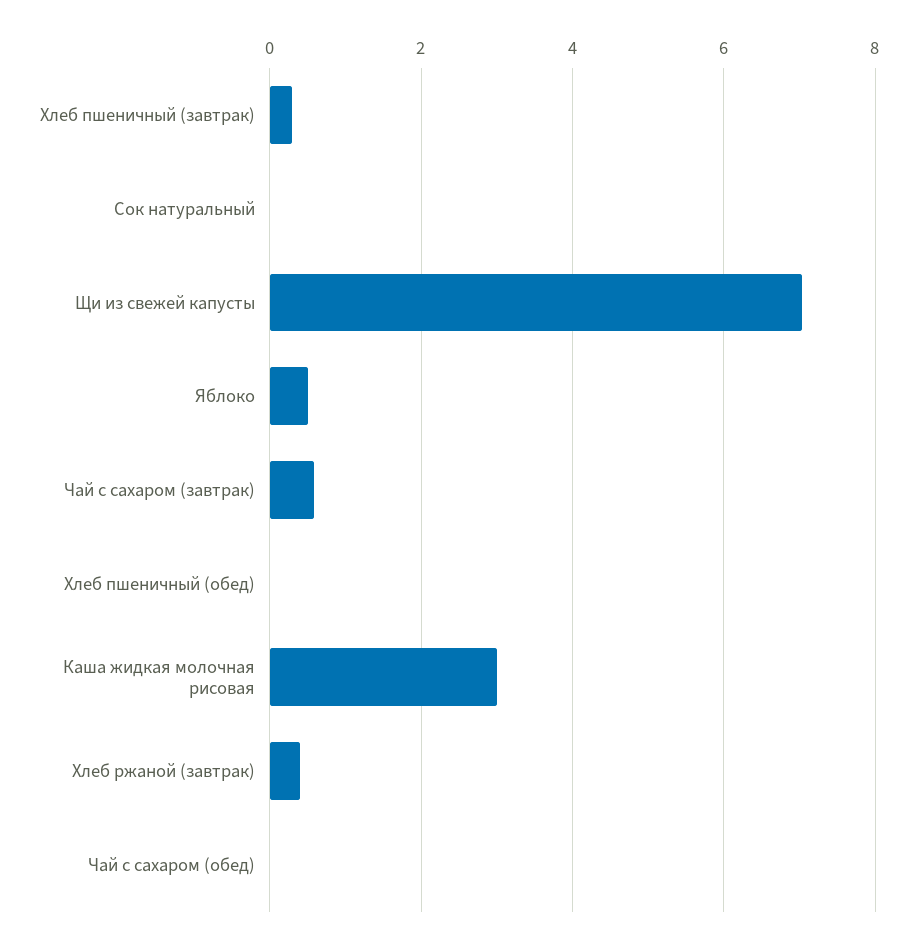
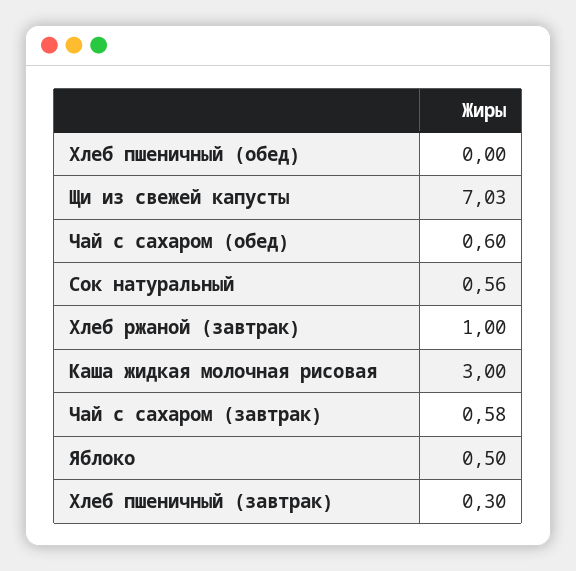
  {
    "Хлеб пшеничный (завтрак)": 0.3,
-   "Сок натуральный": 0,
+   "Сок натуральный": 0.56,
    "Щи из свежей капусты": 7.03,
    "Яблоко": 0.5,
    "Чай с сахаром (завтрак)": 0.58,
    "Хлеб пшеничный (обед)": 0,
    "Каша жидкая молочная рисовая": 3,
-   "Хлеб ржаной (завтрак)": 0.4,
+   "Хлеб ржаной (завтрак)": 1,
-   "Чай с сахаром (обед)": 0
+   "Чай с сахаром (обед)": 0.6
  }

